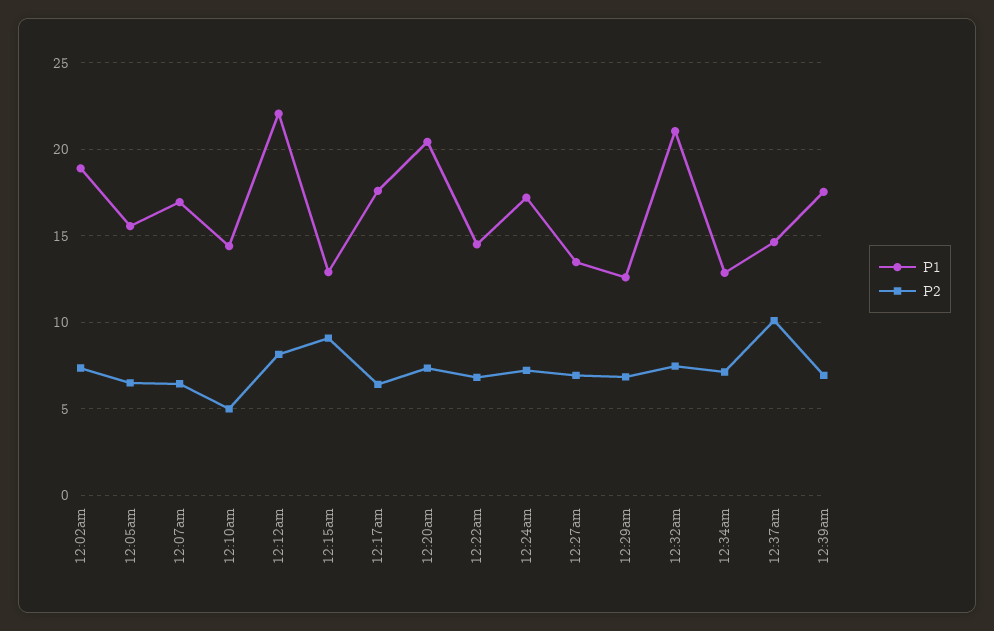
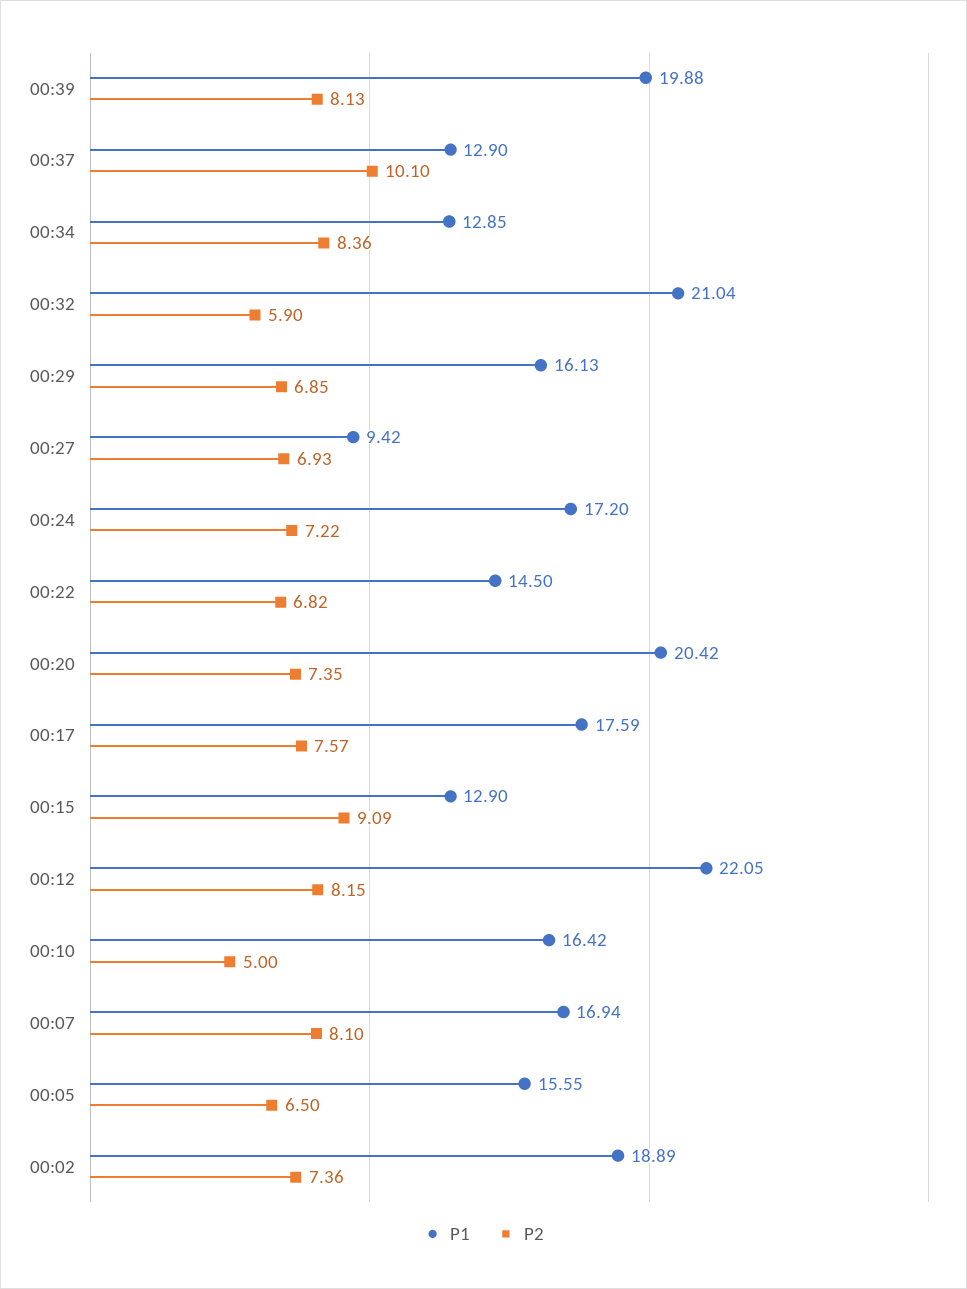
  {
    "P1": {
      "12:02am": 18.89,
      "12:05am": 15.55,
      "12:07am": 16.94,
-     "12:10am": 14.5,
+     "12:10am": 16.42,
      "12:12am": 22.05,
      "12:15am": 12.9,
      "12:17am": 17.59,
      "12:20am": 20.42,
      "12:22am": 14.5,
      "12:24am": 17.2,
-     "12:27am": 13.5,
+     "12:27am": 9.42,
-     "12:29am": 12.5,
+     "12:29am": 16.13,
      "12:32am": 21.04,
      "12:34am": 12.85,
-     "12:37am": 14.5,
+     "12:37am": 12.9,
-     "12:39am": 17.5
+     "12:39am": 19.88
    },
    "P2": {
      "12:02am": 7.36,
      "12:05am": 6.5,
-     "12:07am": 6.5,
+     "12:07am": 8.1,
      "12:10am": 5,
      "12:12am": 8.15,
      "12:15am": 9.09,
-     "12:17am": 6.5,
+     "12:17am": 7.57,
      "12:20am": 7.35,
      "12:22am": 6.82,
      "12:24am": 7.22,
      "12:27am": 6.93,
      "12:29am": 6.85,
-     "12:32am": 7.5,
+     "12:32am": 5.9,
-     "12:34am": 7,
+     "12:34am": 8.36,
      "12:37am": 10.1,
-     "12:39am": 7
+     "12:39am": 8.13
    }
  }

